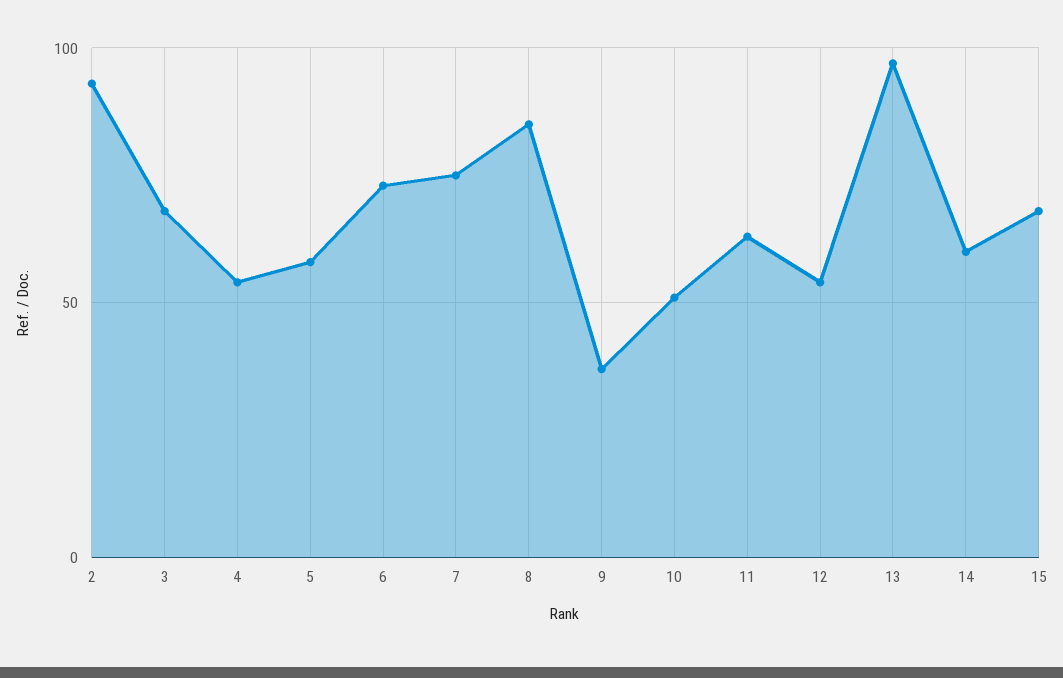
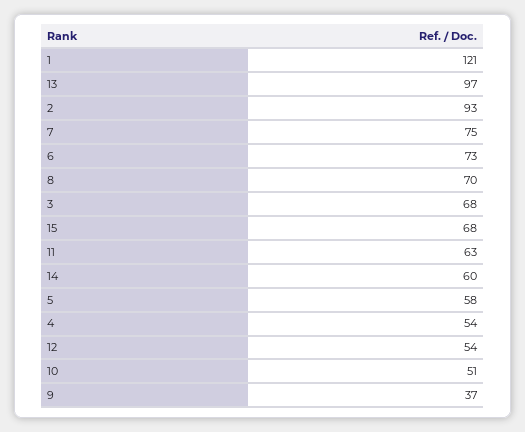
  {
    "2": 93,
    "3": 68,
    "4": 54,
    "5": 58,
    "6": 73,
    "7": 75,
-   "8": 85,
+   "8": 70,
    "9": 37,
    "10": 51,
    "11": 63,
    "12": 54,
    "13": 97,
    "14": 60,
-   "15": 68
+   "15": 68,
+   "1": 121
  }

